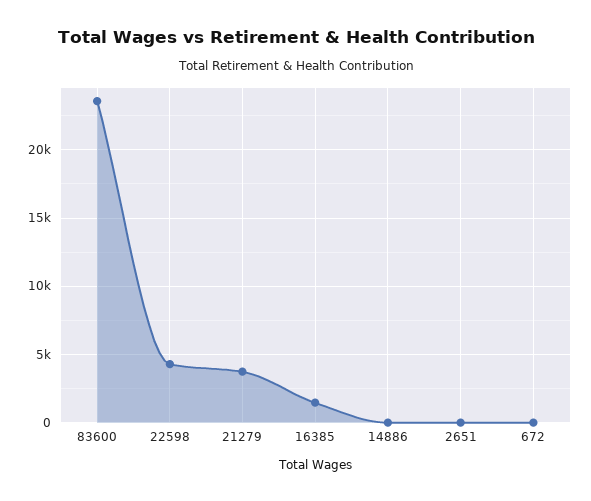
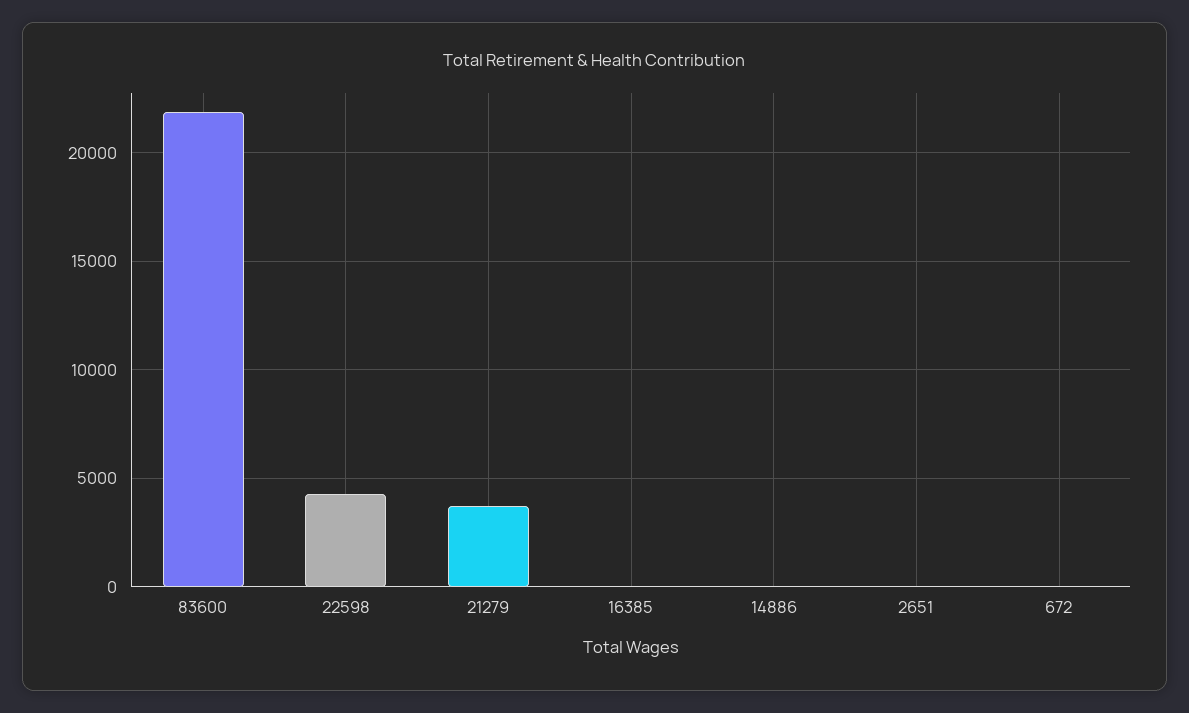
  {
-   "83600": 23500,
+   "83600": 22000,
    "22598": 4500,
    "21279": 3500,
-   "16385": 1500,
+   "16385": 0,
    "14886": 0,
    "2651": 0,
    "672": 0
  }

